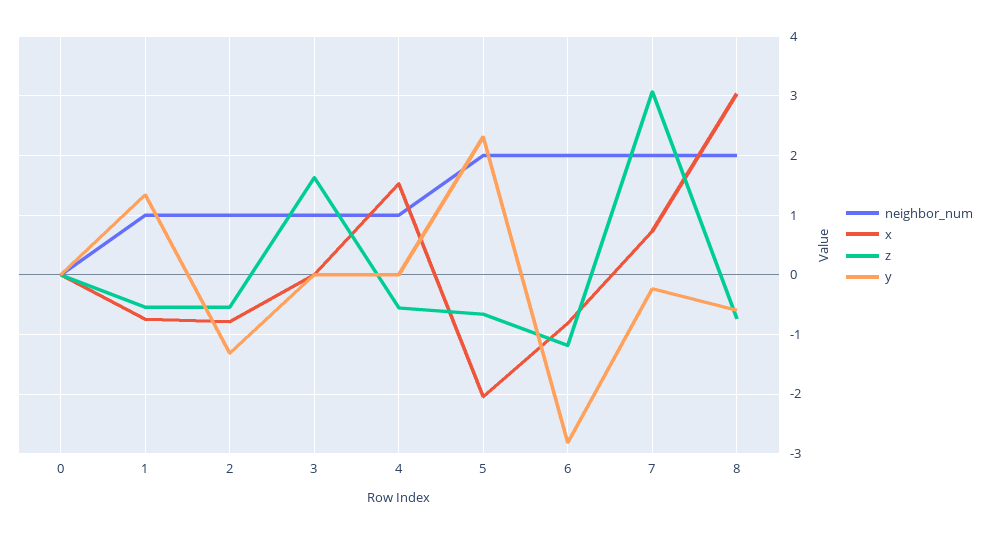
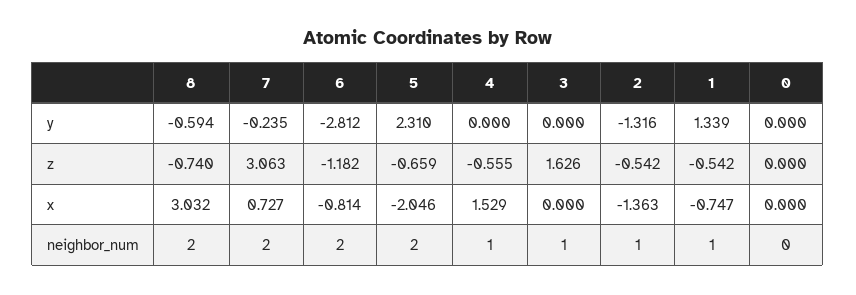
  {
    "neighbor_num": {
      "0": 0,
      "1": 1,
      "2": 1,
      "3": 1,
      "4": 1,
      "5": 2,
      "6": 2,
      "7": 2,
      "8": 2
    },
    "x": {
      "0": 0,
      "1": -0.747,
-     "2": -0.8,
+     "2": -1.363,
      "3": 0,
      "4": 1.529,
      "5": -2.046,
      "6": -0.814,
      "7": 0.727,
      "8": 3.032
    },
    "z": {
      "0": 0,
      "1": -0.542,
      "2": -0.542,
      "3": 1.626,
      "4": -0.555,
      "5": -0.659,
      "6": -1.182,
      "7": 3.063,
      "8": -0.74
    },
    "y": {
      "0": 0,
      "1": 1.339,
      "2": -1.316,
      "3": 0,
      "4": 0,
      "5": 2.31,
      "6": -2.812,
      "7": -0.235,
      "8": -0.594
    }
  }

